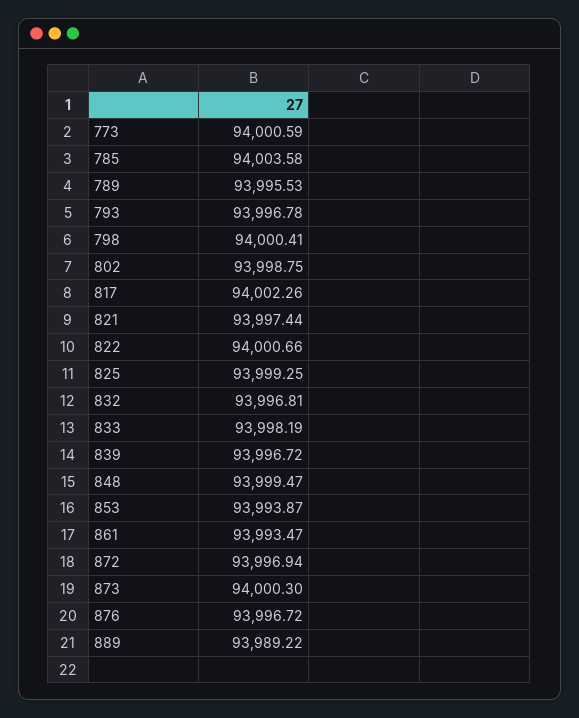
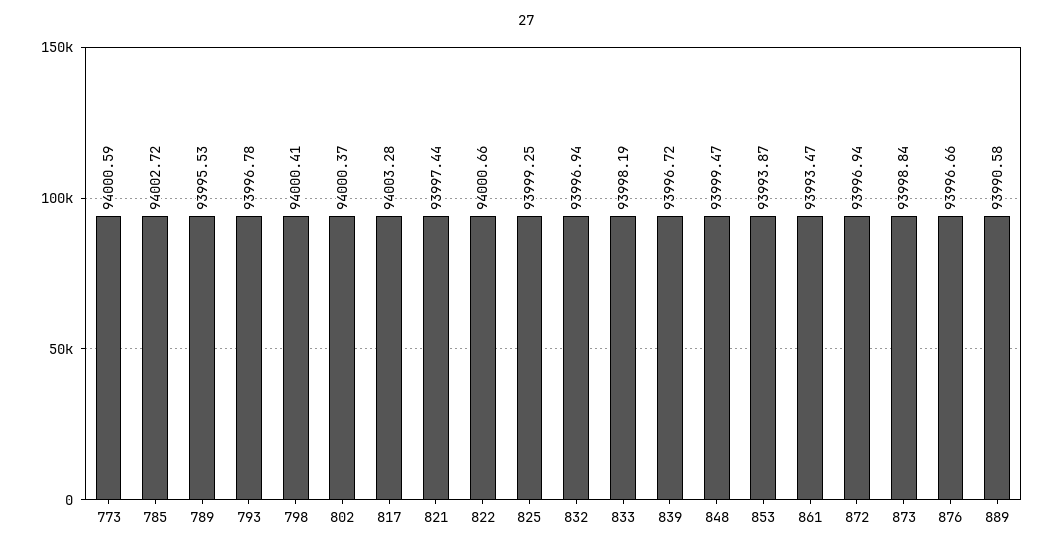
  {
    "773": 94000.59,
-   "785": 94003.58,
+   "785": 94002.72,
    "789": 93995.53,
    "793": 93996.78,
    "798": 94000.41,
-   "802": 93998.75,
+   "802": 94000.37,
-   "817": 94002.26,
+   "817": 94003.28,
    "821": 93997.44,
    "822": 94000.66,
    "825": 93999.25,
-   "832": 93996.81,
+   "832": 93996.94,
    "833": 93998.19,
    "839": 93996.72,
    "848": 93999.47,
    "853": 93993.87,
    "861": 93993.47,
    "872": 93996.94,
-   "873": 94000.3,
+   "873": 93998.84,
-   "876": 93996.72,
+   "876": 93996.66,
-   "889": 93989.22
+   "889": 93990.58
  }

